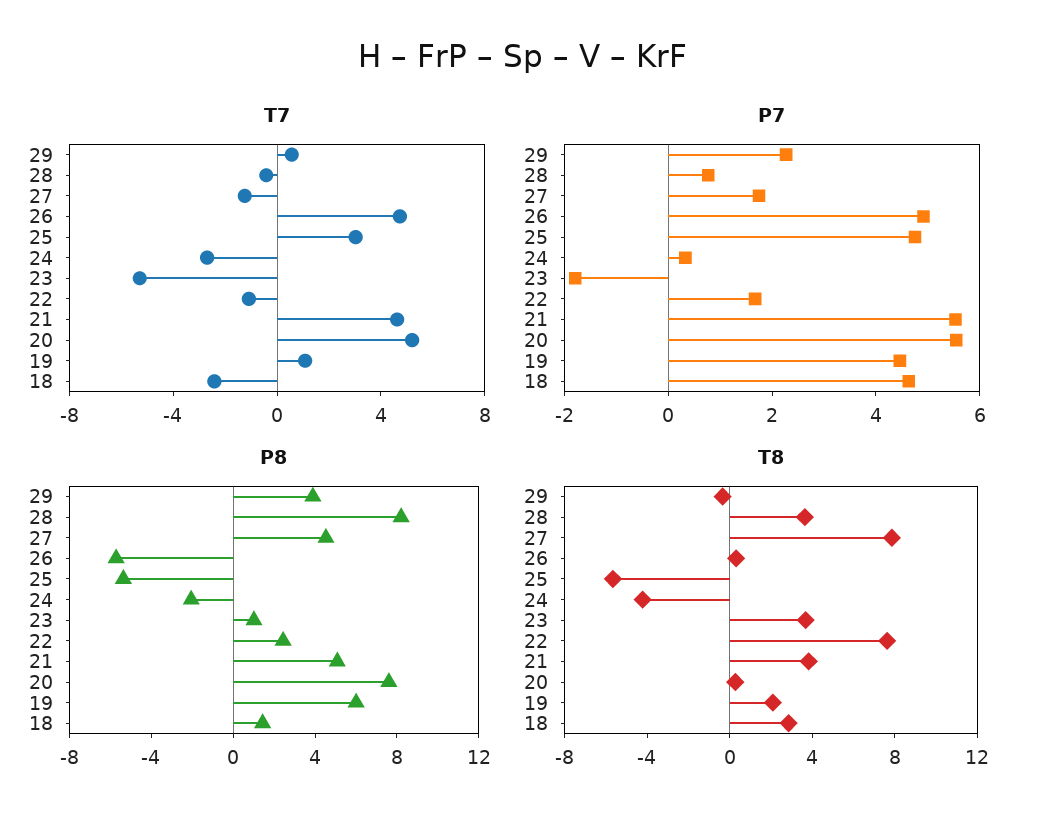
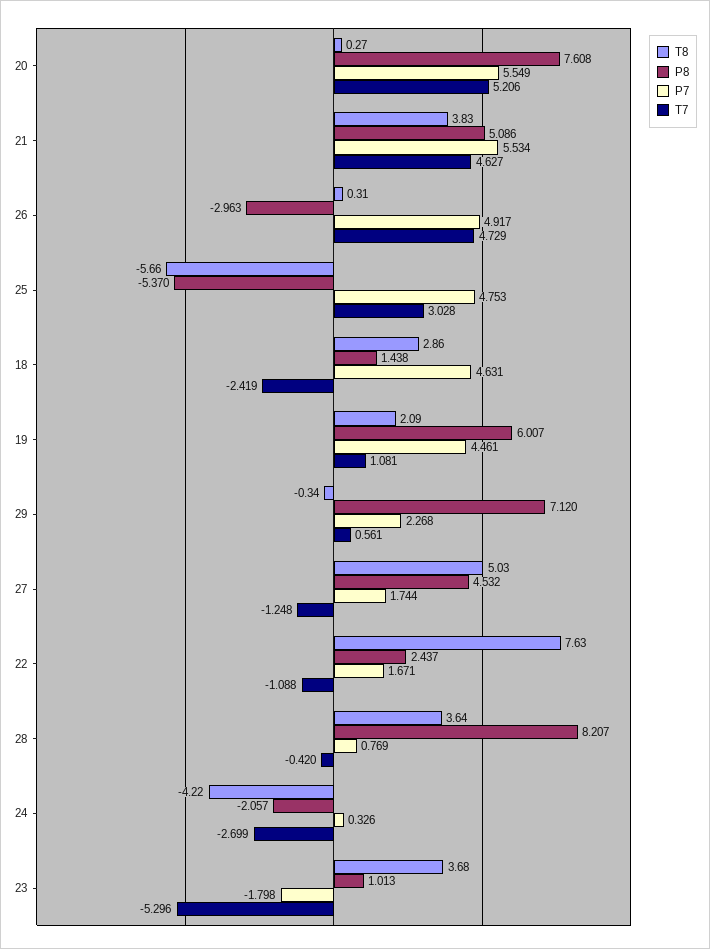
  {
    "T7": {
      "29": 0.561,
      "28": -0.42,
      "27": -1.248,
      "26": 4.729,
      "25": 3.028,
      "24": -2.699,
      "23": -5.296,
      "22": -1.088,
      "21": 4.627,
      "20": 5.206,
      "19": 1.081,
      "18": -2.419
    },
    "P7": {
      "29": 2.268,
      "28": 0.769,
      "27": 1.744,
      "26": 4.917,
      "25": 4.753,
      "24": 0.326,
      "23": -1.798,
      "22": 1.671,
      "21": 5.534,
      "20": 5.549,
      "19": 4.461,
      "18": 4.631
    },
    "P8": {
-     "29": 4,
+     "29": 7.12,
      "28": 8.207,
      "27": 4.532,
-     "26": -6,
+     "26": -2.963,
      "25": -5.37,
      "24": -2.057,
      "23": 1.013,
      "22": 2.437,
      "21": 5.086,
      "20": 7.608,
      "19": 6.007,
      "18": 1.438
    },
    "T8": {
      "29": -0.34,
      "28": 3.64,
-     "27": 8,
+     "27": 5.03,
      "26": 0.31,
      "25": -5.66,
      "24": -4.22,
      "23": 3.68,
      "22": 7.63,
      "21": 3.83,
      "20": 0.27,
      "19": 2.09,
      "18": 2.86
    }
  }

